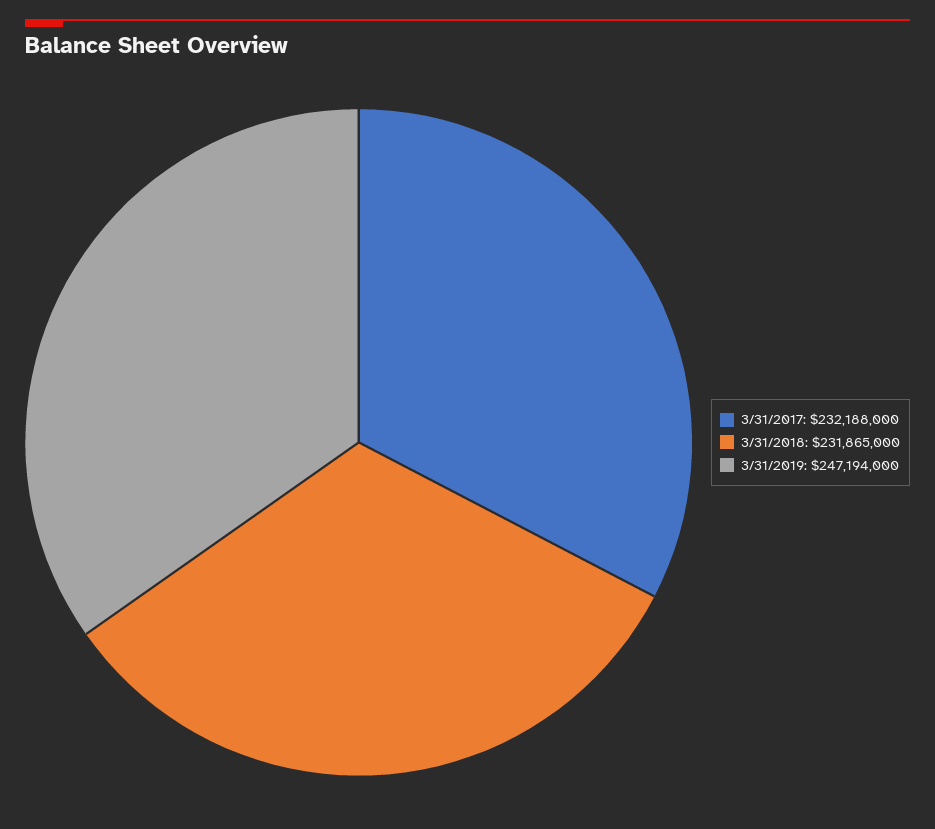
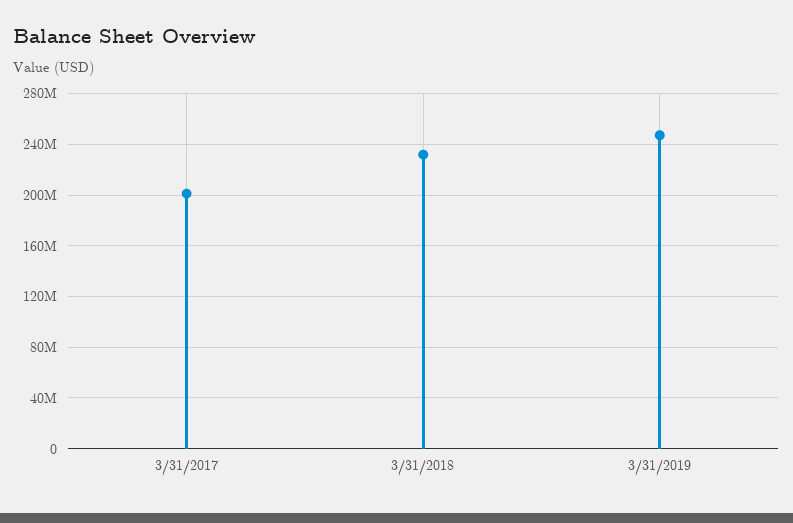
  {
-   "3/31/2017": 232188000,
+   "3/31/2017": 200000000,
    "3/31/2018": 231865000,
    "3/31/2019": 247194000
  }

